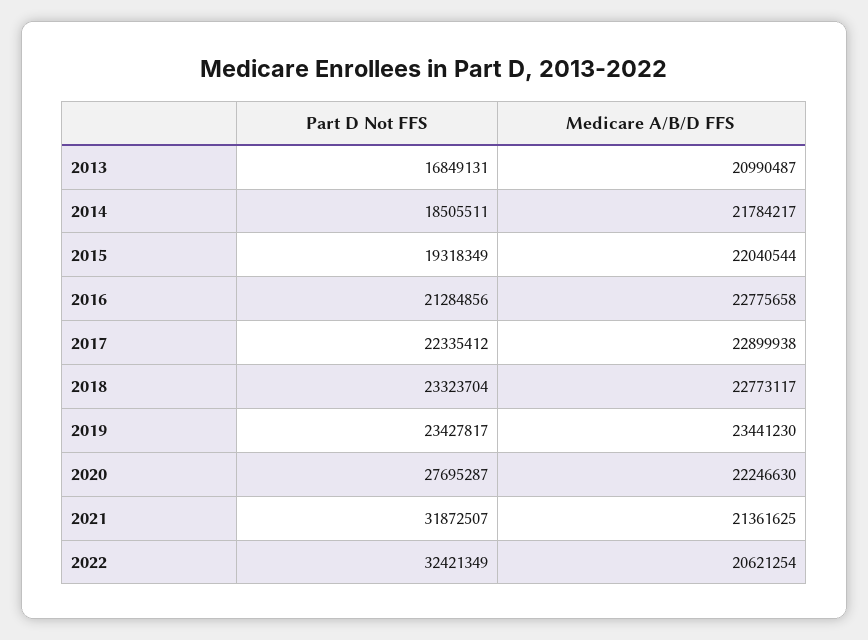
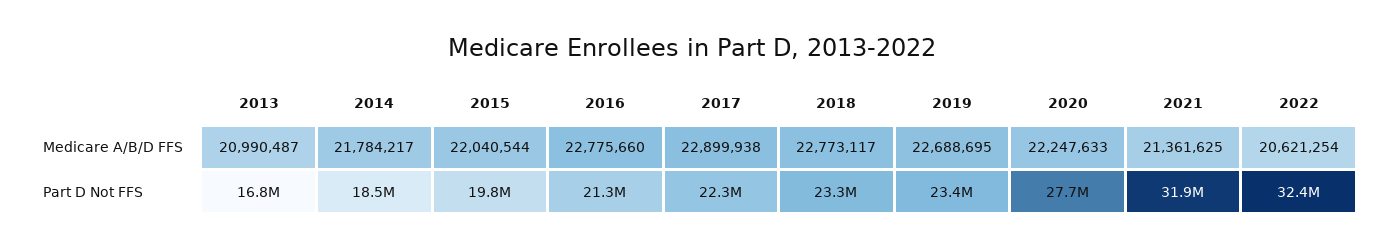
  {
    "Part D Not FFS": {
      "2013": 16849131,
      "2014": 18505511,
-     "2015": 19318349,
+     "2015": 19800000,
      "2016": 21284856,
      "2017": 22335412,
      "2018": 23323704,
      "2019": 23427817,
      "2020": 27695287,
      "2021": 31872507,
      "2022": 32421349
    },
    "Medicare A/B/D FFS": {
      "2013": 20990487,
      "2014": 21784217,
      "2015": 22040544,
-     "2016": 22775658,
+     "2016": 22775660,
      "2017": 22899938,
      "2018": 22773117,
-     "2019": 23441230,
+     "2019": 22688695,
-     "2020": 22246630,
+     "2020": 22247633,
      "2021": 21361625,
      "2022": 20621254
    }
  }

